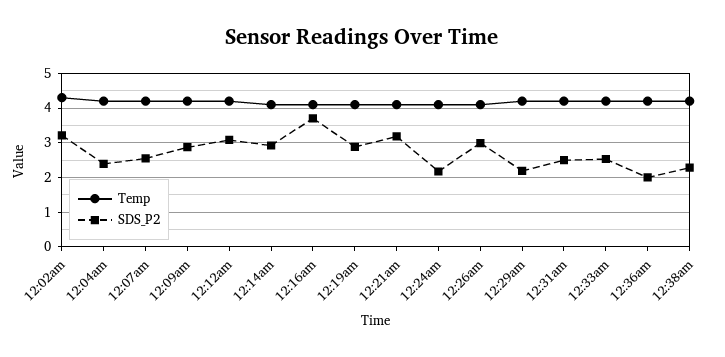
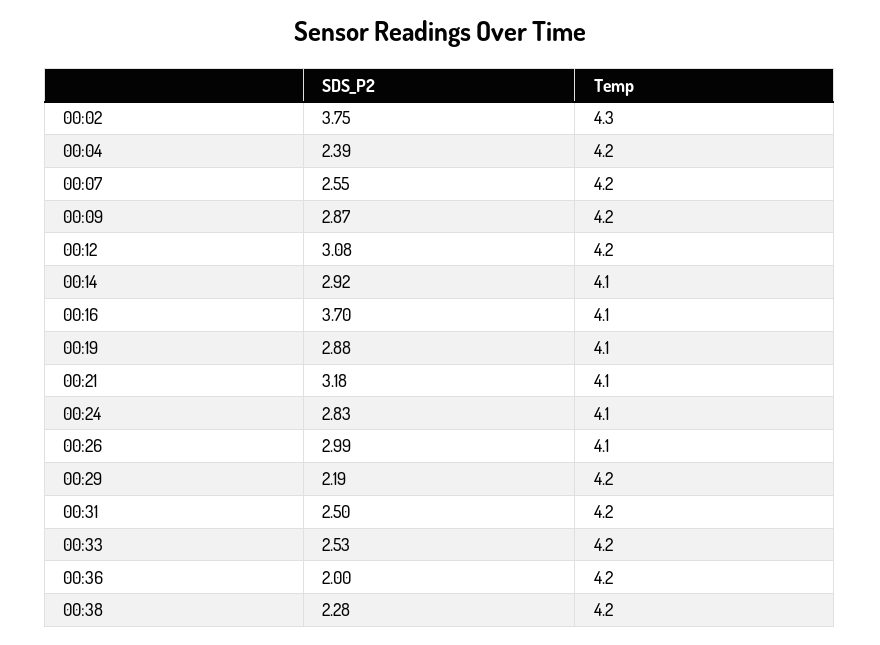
  {
    "Temp": {
      "12:02am": 4.3,
      "12:04am": 4.2,
      "12:07am": 4.2,
      "12:09am": 4.2,
      "12:12am": 4.2,
      "12:14am": 4.1,
      "12:16am": 4.1,
      "12:19am": 4.1,
      "12:21am": 4.1,
      "12:24am": 4.1,
      "12:26am": 4.1,
      "12:29am": 4.2,
      "12:31am": 4.2,
      "12:33am": 4.2,
      "12:36am": 4.2,
      "12:38am": 4.2
    },
    "SDS_P2": {
-     "12:02am": 3.2,
+     "12:02am": 3.75,
      "12:04am": 2.39,
      "12:07am": 2.55,
      "12:09am": 2.87,
      "12:12am": 3.08,
      "12:14am": 2.92,
      "12:16am": 3.7,
      "12:19am": 2.88,
      "12:21am": 3.18,
-     "12:24am": 2.2,
+     "12:24am": 2.83,
      "12:26am": 2.99,
      "12:29am": 2.19,
      "12:31am": 2.5,
      "12:33am": 2.53,
      "12:36am": 2,
      "12:38am": 2.28
    }
  }

